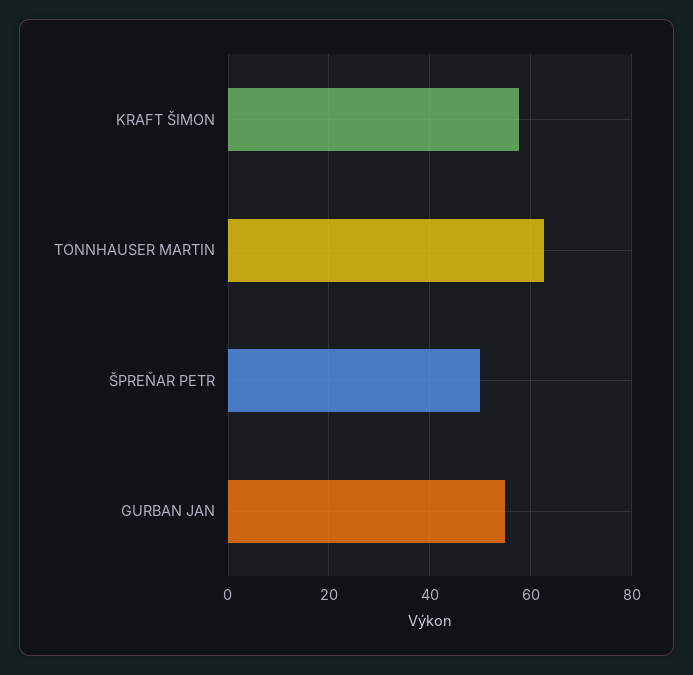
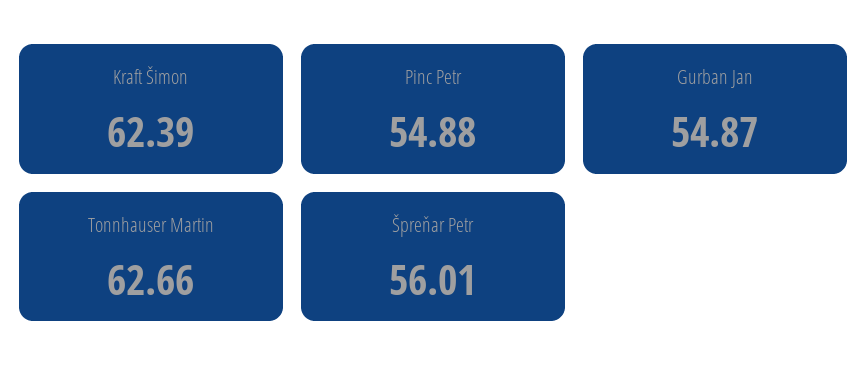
  {
-   "KRAFT ŠIMON": 58,
+   "KRAFT ŠIMON": 62.39,
    "TONNHAUSER MARTIN": 62.66,
-   "ŠPREŇAR PETR": 50,
+   "ŠPREŇAR PETR": 56.01,
-   "GURBAN JAN": 54.87
+   "GURBAN JAN": 54.87,
+   "Pinc Petr": 54.88
  }

